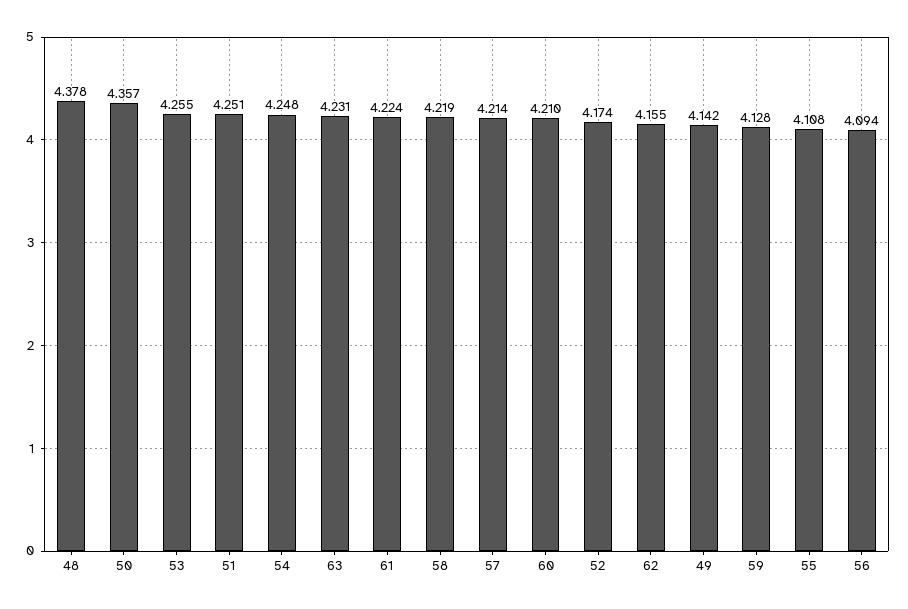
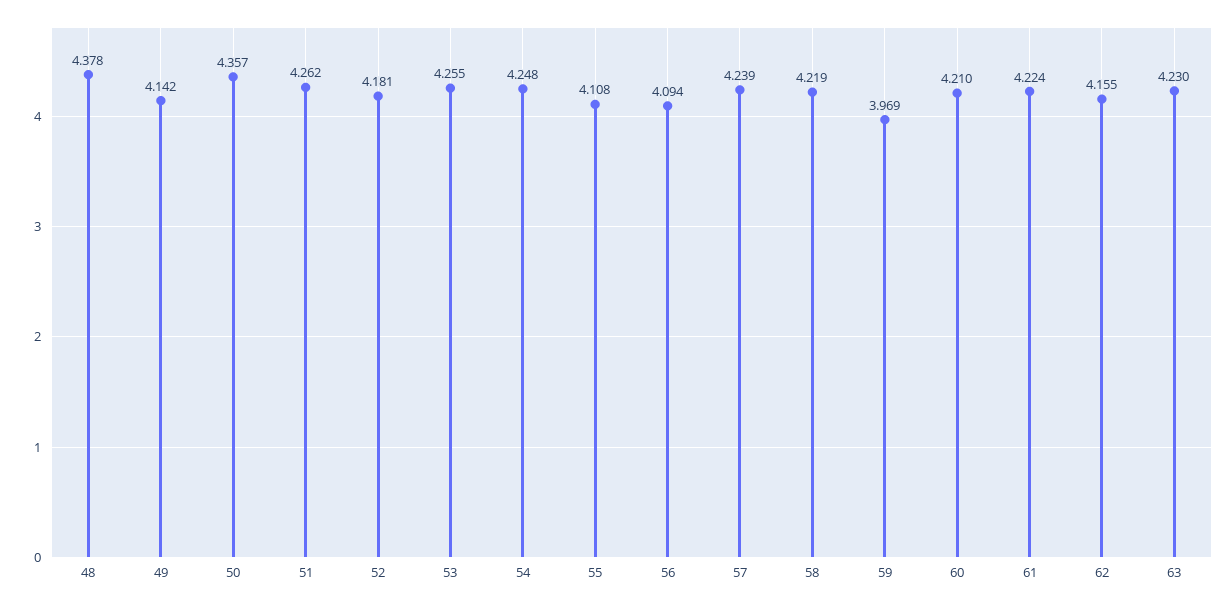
  {
    "48": 4.378,
    "50": 4.357,
    "53": 4.255,
-   "51": 4.251,
+   "51": 4.262,
    "54": 4.248,
-   "63": 4.231,
+   "63": 4.23,
    "61": 4.224,
    "58": 4.219,
-   "57": 4.214,
+   "57": 4.239,
    "60": 4.21,
-   "52": 4.174,
+   "52": 4.181,
    "62": 4.155,
    "49": 4.142,
-   "59": 4.128,
+   "59": 3.969,
    "55": 4.108,
    "56": 4.094
  }

